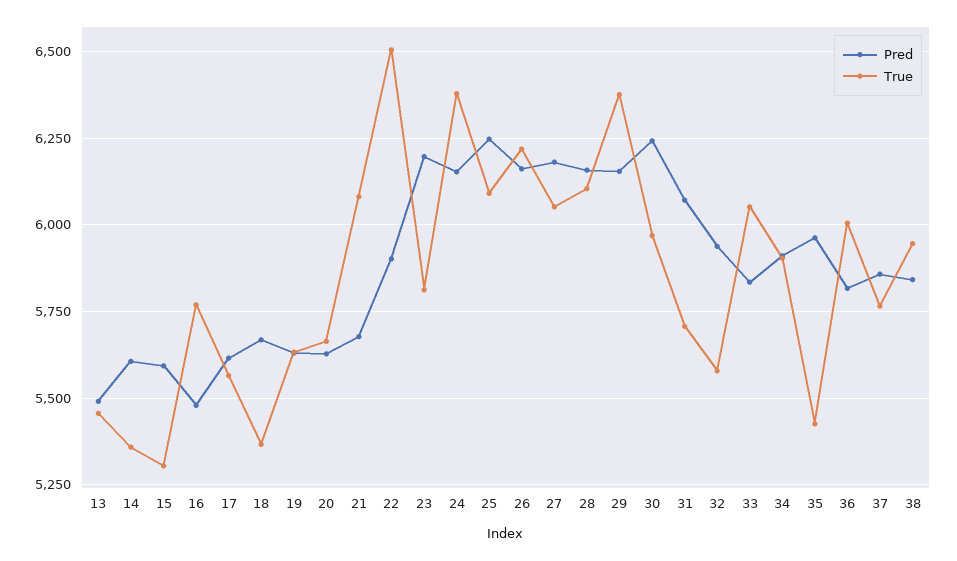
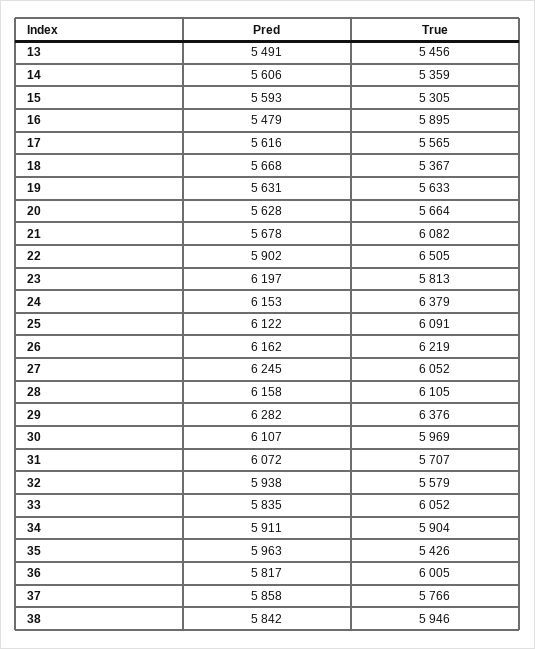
  {
    "Pred": {
      "13": 5491,
      "14": 5606,
      "15": 5593,
      "16": 5479,
      "17": 5616,
      "18": 5668,
      "19": 5631,
      "20": 5628,
      "21": 5678,
      "22": 5902,
      "23": 6197,
      "24": 6153,
-     "25": 6250,
+     "25": 6122,
      "26": 6162,
-     "27": 6175,
+     "27": 6245,
      "28": 6158,
-     "29": 6150,
+     "29": 6282,
-     "30": 6250,
+     "30": 6107,
      "31": 6072,
      "32": 5938,
      "33": 5835,
      "34": 5911,
      "35": 5963,
      "36": 5817,
      "37": 5858,
      "38": 5842
    },
    "True": {
      "13": 5456,
      "14": 5359,
      "15": 5305,
-     "16": 5775,
+     "16": 5895,
      "17": 5565,
      "18": 5367,
      "19": 5633,
      "20": 5664,
      "21": 6082,
      "22": 6505,
      "23": 5813,
      "24": 6379,
      "25": 6091,
      "26": 6219,
      "27": 6052,
      "28": 6105,
      "29": 6376,
      "30": 5969,
      "31": 5707,
      "32": 5579,
      "33": 6052,
      "34": 5904,
      "35": 5426,
      "36": 6005,
      "37": 5766,
      "38": 5946
    }
  }

